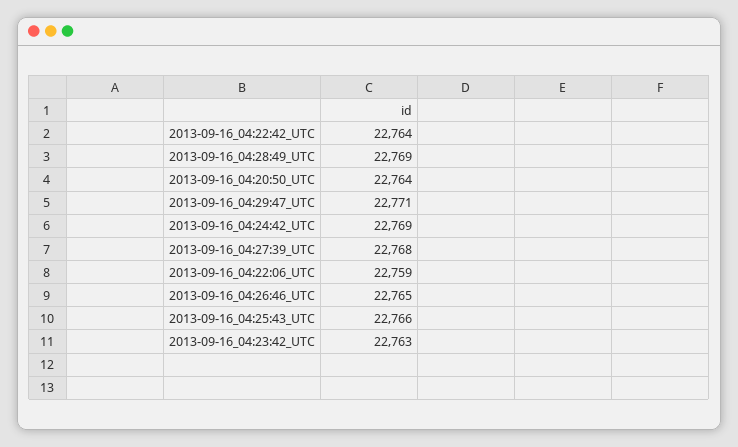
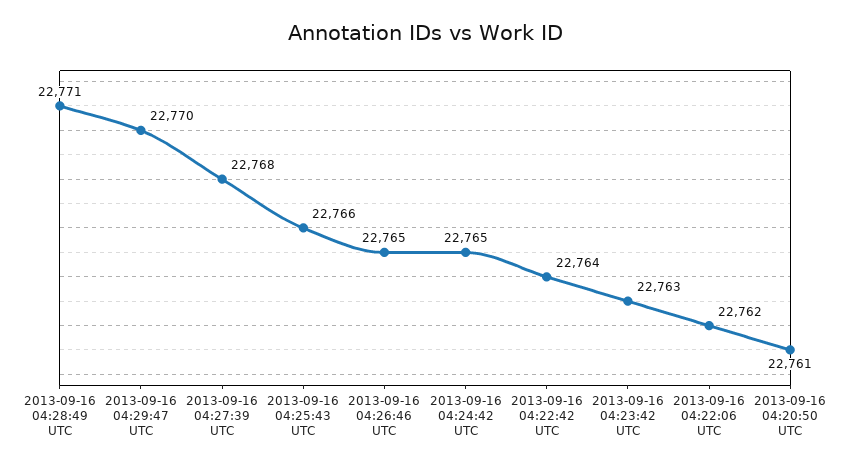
  {
    "2013-09-16_04:22:42_UTC": 22764,
-   "2013-09-16_04:28:49_UTC": 22769,
+   "2013-09-16_04:28:49_UTC": 22771,
-   "2013-09-16_04:20:50_UTC": 22764,
+   "2013-09-16_04:20:50_UTC": 22761,
-   "2013-09-16_04:29:47_UTC": 22771,
+   "2013-09-16_04:29:47_UTC": 22770,
-   "2013-09-16_04:24:42_UTC": 22769,
+   "2013-09-16_04:24:42_UTC": 22765,
    "2013-09-16_04:27:39_UTC": 22768,
-   "2013-09-16_04:22:06_UTC": 22759,
+   "2013-09-16_04:22:06_UTC": 22762,
    "2013-09-16_04:26:46_UTC": 22765,
    "2013-09-16_04:25:43_UTC": 22766,
    "2013-09-16_04:23:42_UTC": 22763
  }

